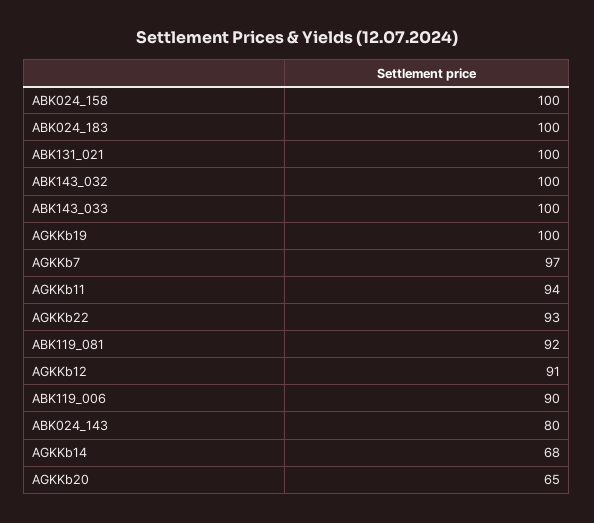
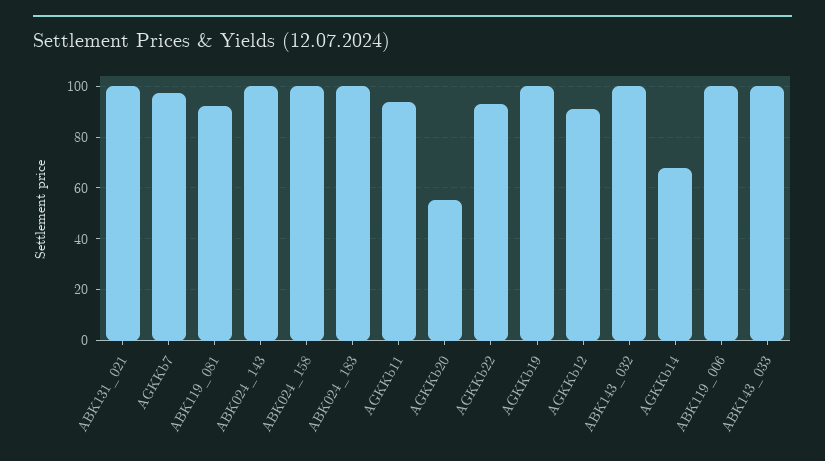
  {
    "ABK024_158": 100,
    "ABK024_183": 100,
    "ABK131_021": 100,
    "ABK143_032": 100,
    "ABK143_033": 100,
    "AGKKb19": 100,
    "AGKKb7": 97,
    "AGKKb11": 94,
    "AGKKb22": 93,
    "ABK119_081": 92,
    "AGKKb12": 91,
-   "ABK119_006": 90,
+   "ABK119_006": 100,
-   "ABK024_143": 80,
+   "ABK024_143": 100,
    "AGKKb14": 68,
-   "AGKKb20": 65
+   "AGKKb20": 55
  }

